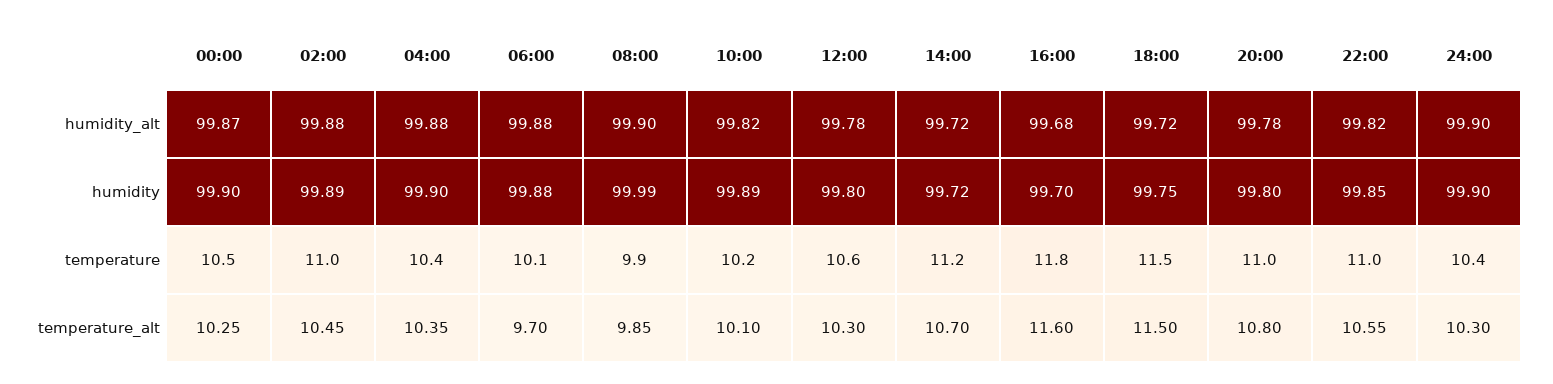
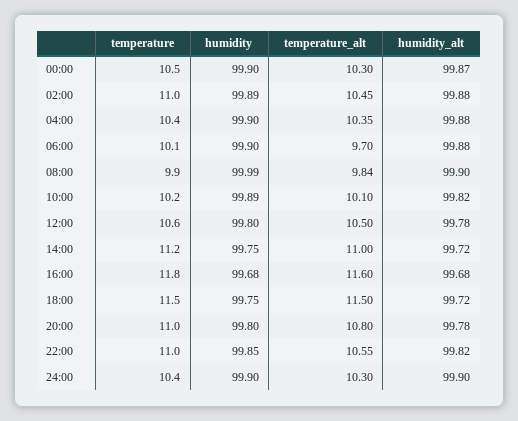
  {
    "00:00": {
      "humidity_alt": 99.87,
      "humidity": 99.9,
      "temperature": 10.5,
-     "temperature_alt": 10.25
+     "temperature_alt": 10.3
    },
    "02:00": {
      "humidity_alt": 99.88,
      "humidity": 99.89,
      "temperature": 11,
      "temperature_alt": 10.45
    },
    "04:00": {
      "humidity_alt": 99.88,
      "humidity": 99.9,
      "temperature": 10.4,
      "temperature_alt": 10.35
    },
    "06:00": {
      "humidity_alt": 99.88,
-     "humidity": 99.88,
+     "humidity": 99.9,
      "temperature": 10.1,
      "temperature_alt": 9.7
    },
    "08:00": {
      "humidity_alt": 99.9,
      "humidity": 99.99,
      "temperature": 9.9,
-     "temperature_alt": 9.85
+     "temperature_alt": 9.84
    },
    "10:00": {
      "humidity_alt": 99.82,
      "humidity": 99.89,
      "temperature": 10.2,
      "temperature_alt": 10.1
    },
    "12:00": {
      "humidity_alt": 99.78,
      "humidity": 99.8,
      "temperature": 10.6,
-     "temperature_alt": 10.3
+     "temperature_alt": 10.5
    },
    "14:00": {
      "humidity_alt": 99.72,
-     "humidity": 99.72,
+     "humidity": 99.75,
      "temperature": 11.2,
-     "temperature_alt": 10.7
+     "temperature_alt": 11
    },
    "16:00": {
      "humidity_alt": 99.68,
-     "humidity": 99.7,
+     "humidity": 99.68,
      "temperature": 11.8,
      "temperature_alt": 11.6
    },
    "18:00": {
      "humidity_alt": 99.72,
      "humidity": 99.75,
      "temperature": 11.5,
      "temperature_alt": 11.5
    },
    "20:00": {
      "humidity_alt": 99.78,
      "humidity": 99.8,
      "temperature": 11,
      "temperature_alt": 10.8
    },
    "22:00": {
      "humidity_alt": 99.82,
      "humidity": 99.85,
      "temperature": 11,
      "temperature_alt": 10.55
    },
    "24:00": {
      "humidity_alt": 99.9,
      "humidity": 99.9,
      "temperature": 10.4,
      "temperature_alt": 10.3
    }
  }

